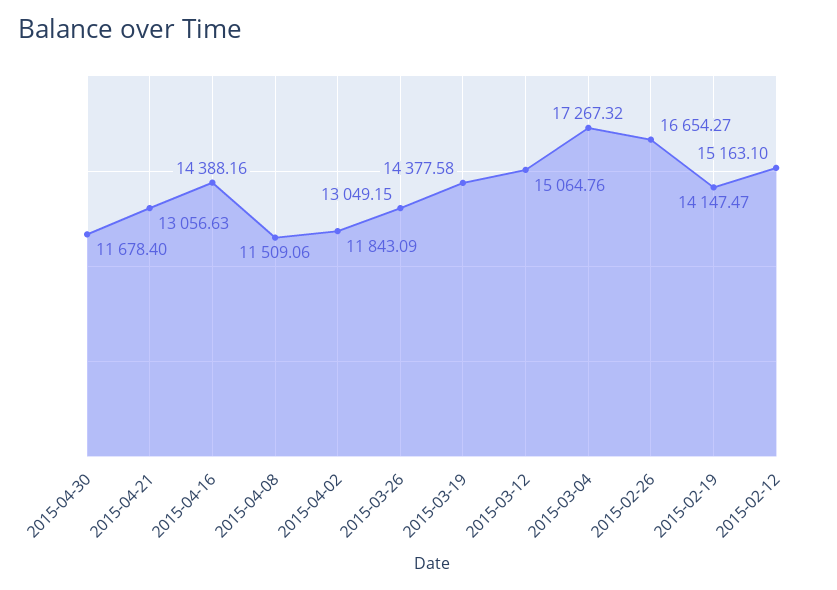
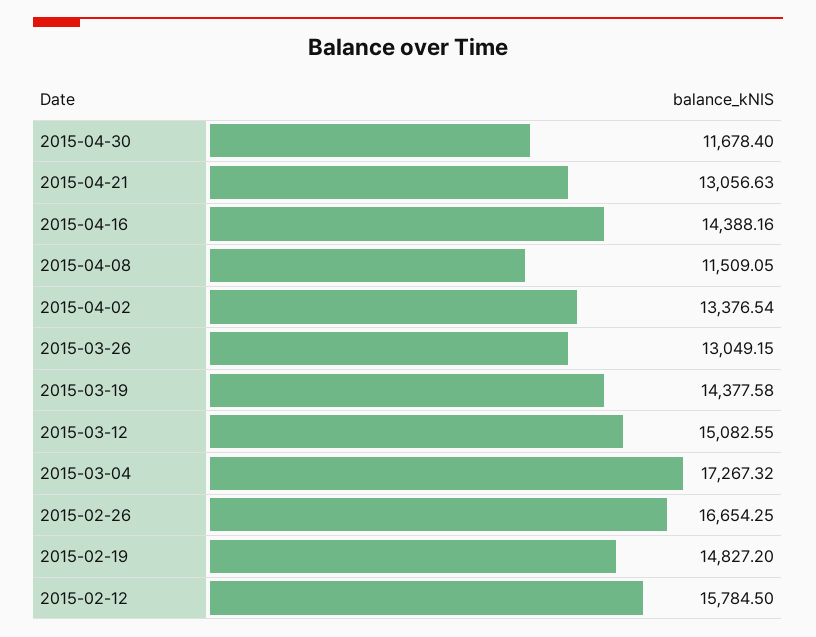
  {
    "2015-04-30": 11678.4,
    "2015-04-21": 13056.63,
    "2015-04-16": 14388.16,
-   "2015-04-08": 11509.06,
+   "2015-04-08": 11509.05,
-   "2015-04-02": 11843.09,
+   "2015-04-02": 13376.54,
    "2015-03-26": 13049.15,
    "2015-03-19": 14377.58,
-   "2015-03-12": 15064.76,
+   "2015-03-12": 15082.55,
    "2015-03-04": 17267.32,
-   "2015-02-26": 16654.27,
+   "2015-02-26": 16654.25,
-   "2015-02-19": 14147.47,
+   "2015-02-19": 14827.2,
-   "2015-02-12": 15163.1
+   "2015-02-12": 15784.5
  }

